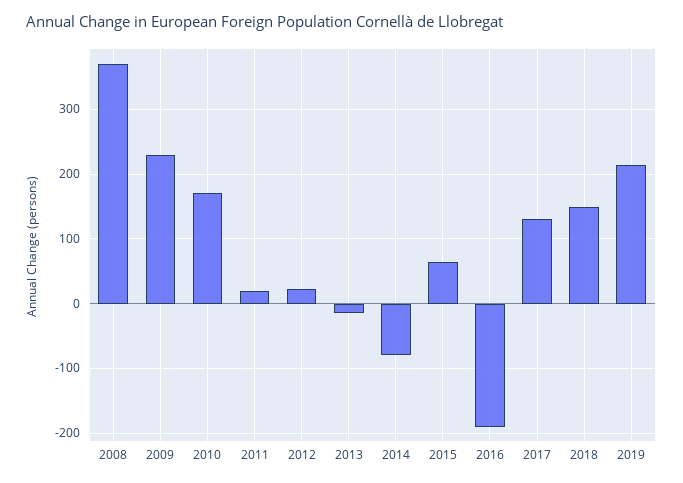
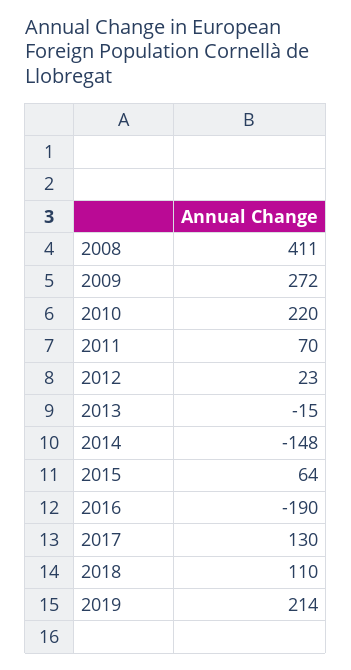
  {
-   "2008": 370,
+   "2008": 411,
-   "2009": 230,
+   "2009": 272,
-   "2010": 170,
+   "2010": 220,
-   "2011": 20,
+   "2011": 70,
    "2012": 23,
    "2013": -15,
-   "2014": -80,
+   "2014": -148,
    "2015": 64,
    "2016": -190,
    "2017": 130,
-   "2018": 150,
+   "2018": 110,
    "2019": 214
  }

